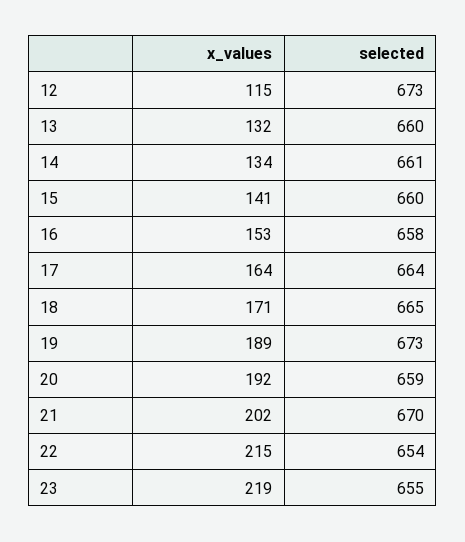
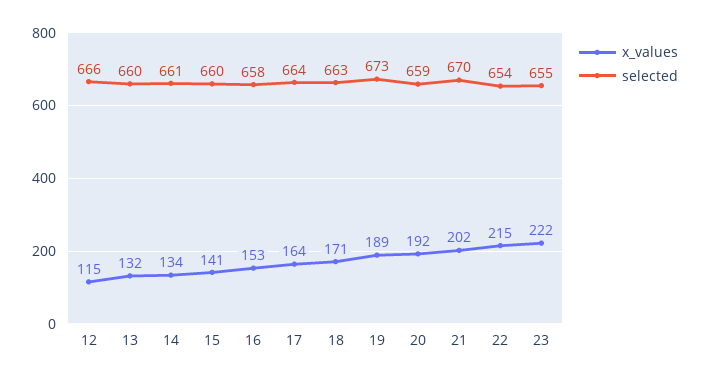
  {
    "x_values": {
      "12": 115,
      "13": 132,
      "14": 134,
      "15": 141,
      "16": 153,
      "17": 164,
      "18": 171,
      "19": 189,
      "20": 192,
      "21": 202,
      "22": 215,
-     "23": 219
+     "23": 222
    },
    "selected": {
-     "12": 673,
+     "12": 666,
      "13": 660,
      "14": 661,
      "15": 660,
      "16": 658,
      "17": 664,
-     "18": 665,
+     "18": 663,
      "19": 673,
      "20": 659,
      "21": 670,
      "22": 654,
      "23": 655
    }
  }

